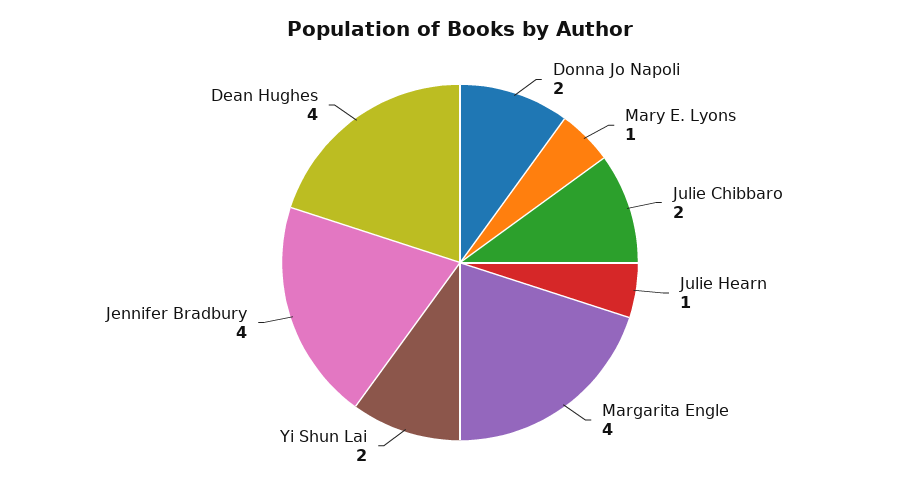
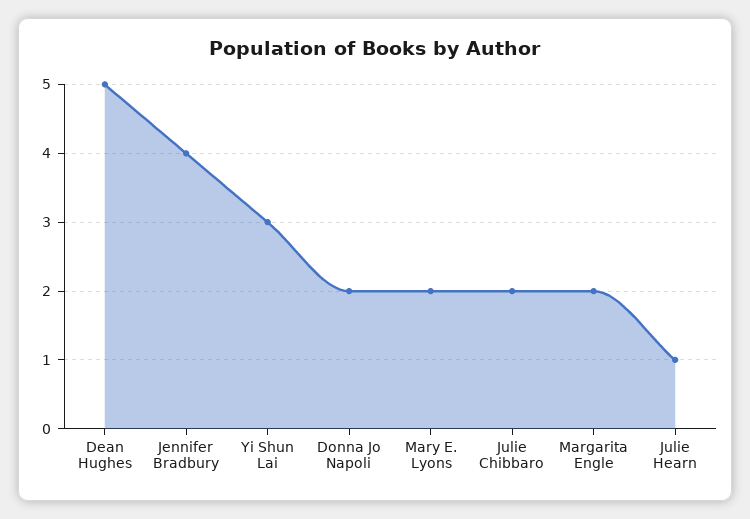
  {
    "Donna Jo Napoli": 2,
-   "Mary E. Lyons": 1,
+   "Mary E. Lyons": 2,
    "Julie Chibbaro": 2,
    "Julie Hearn": 1,
-   "Margarita Engle": 4,
+   "Margarita Engle": 2,
-   "Yi Shun Lai": 2,
+   "Yi Shun Lai": 3,
    "Jennifer Bradbury": 4,
-   "Dean Hughes": 4
+   "Dean Hughes": 5
  }

